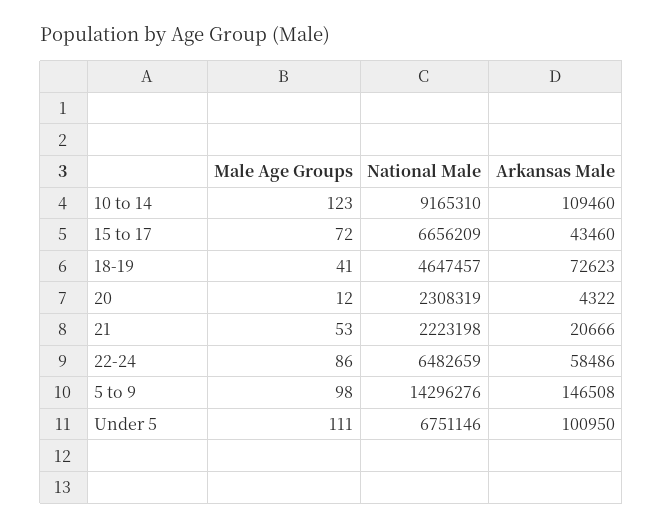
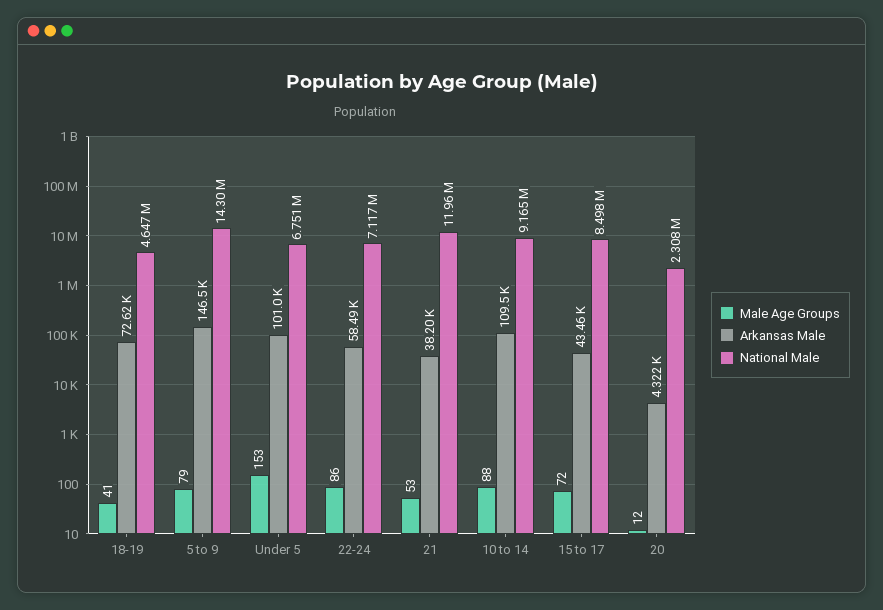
  {
    "Male Age Groups": {
-     "10 to 14": 123,
+     "10 to 14": 88,
      "15 to 17": 72,
      "18-19": 41,
      "20": 12,
      "21": 53,
      "22-24": 86,
-     "5 to 9": 98,
+     "5 to 9": 79,
-     "Under 5": 111
+     "Under 5": 153
    },
    "National Male": {
      "10 to 14": 9165310,
-     "15 to 17": 6656209,
+     "15 to 17": 8498000,
      "18-19": 4647457,
      "20": 2308319,
-     "21": 2223198,
+     "21": 11960000,
-     "22-24": 6482659,
+     "22-24": 7117000,
      "5 to 9": 14296276,
      "Under 5": 6751146
    },
    "Arkansas Male": {
      "10 to 14": 109460,
      "15 to 17": 43460,
      "18-19": 72623,
      "20": 4322,
-     "21": 20666,
+     "21": 38200,
      "22-24": 58486,
      "5 to 9": 146508,
      "Under 5": 100950
    }
  }

